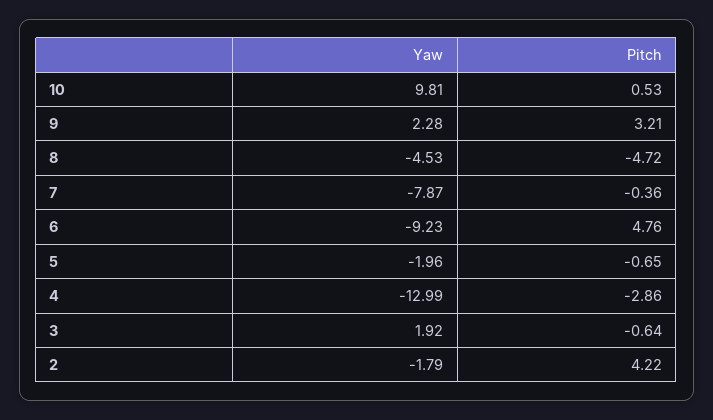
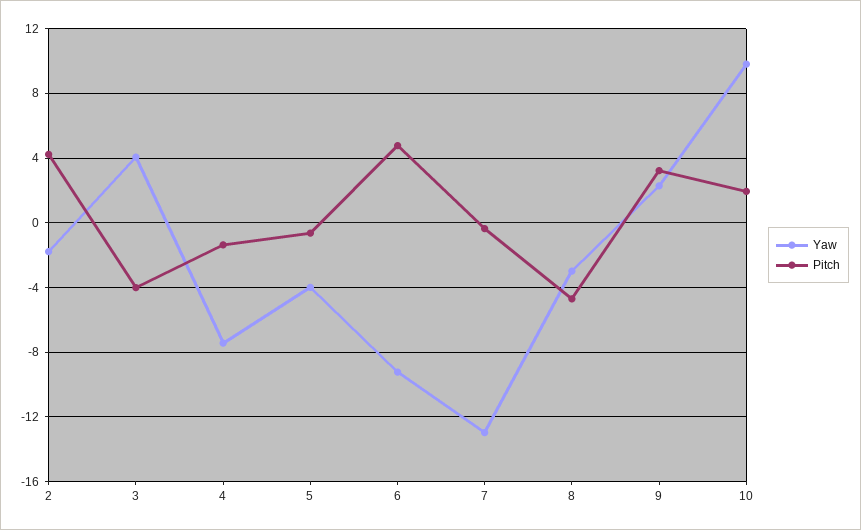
  {
    "Yaw": {
      "10": 9.81,
      "9": 2.28,
-     "8": -4.53,
+     "8": -3,
-     "7": -7.87,
+     "7": -13,
      "6": -9.23,
-     "5": -1.96,
+     "5": -4,
-     "4": -12.99,
+     "4": -7.5,
-     "3": 1.92,
+     "3": 4,
      "2": -1.79
    },
    "Pitch": {
-     "10": 0.53,
+     "10": 2,
      "9": 3.21,
      "8": -4.72,
      "7": -0.36,
      "6": 4.76,
      "5": -0.65,
-     "4": -2.86,
+     "4": -1.5,
-     "3": -0.64,
+     "3": -4,
      "2": 4.22
    }
  }

